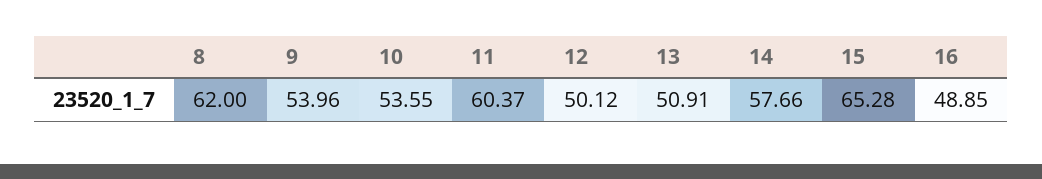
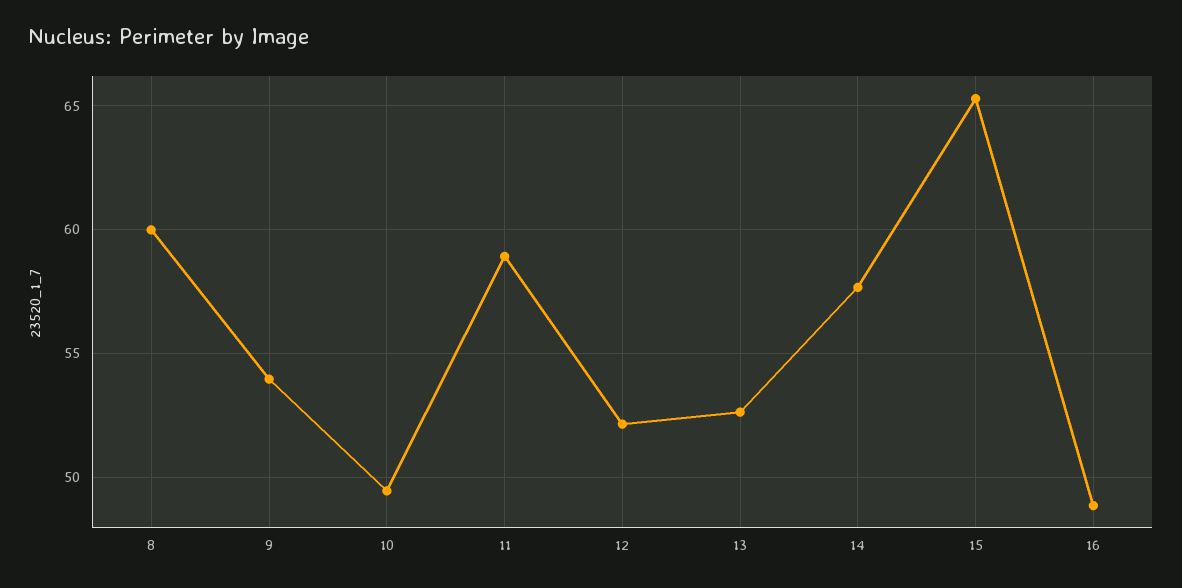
  {
-   "8": 62,
+   "8": 60,
    "9": 53.96,
-   "10": 53.55,
+   "10": 49.5,
-   "11": 60.37,
+   "11": 59,
-   "12": 50.12,
+   "12": 52,
-   "13": 50.91,
+   "13": 52.5,
    "14": 57.66,
    "15": 65.28,
    "16": 48.85
  }

